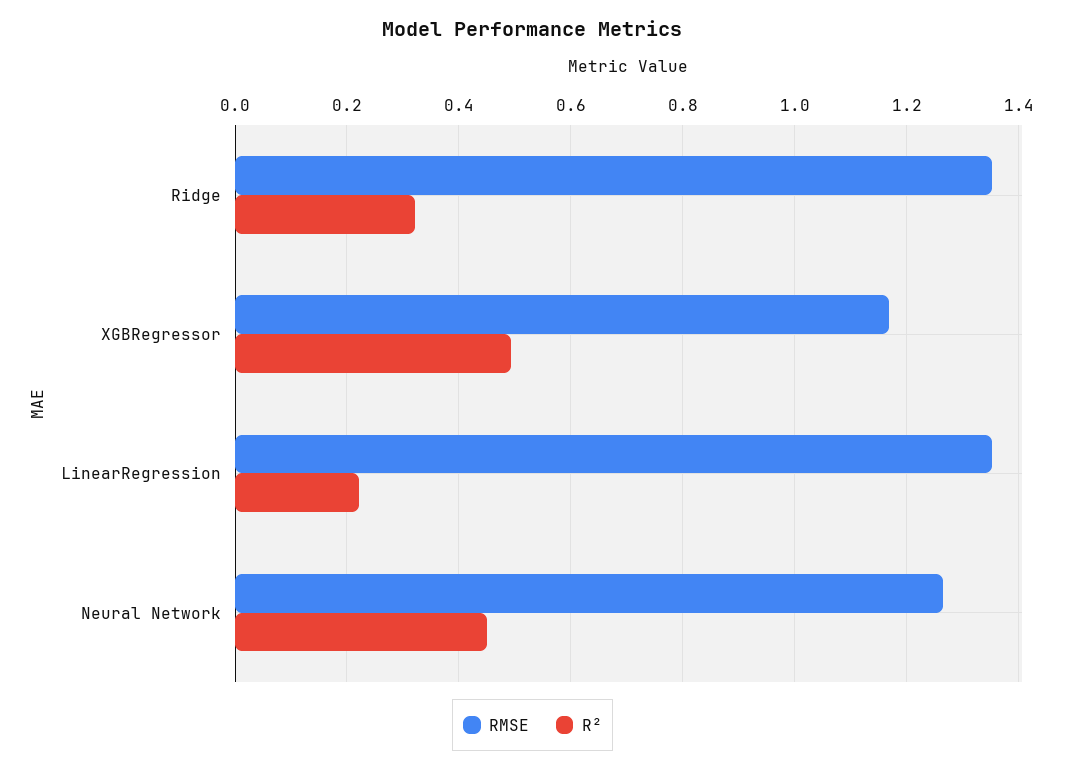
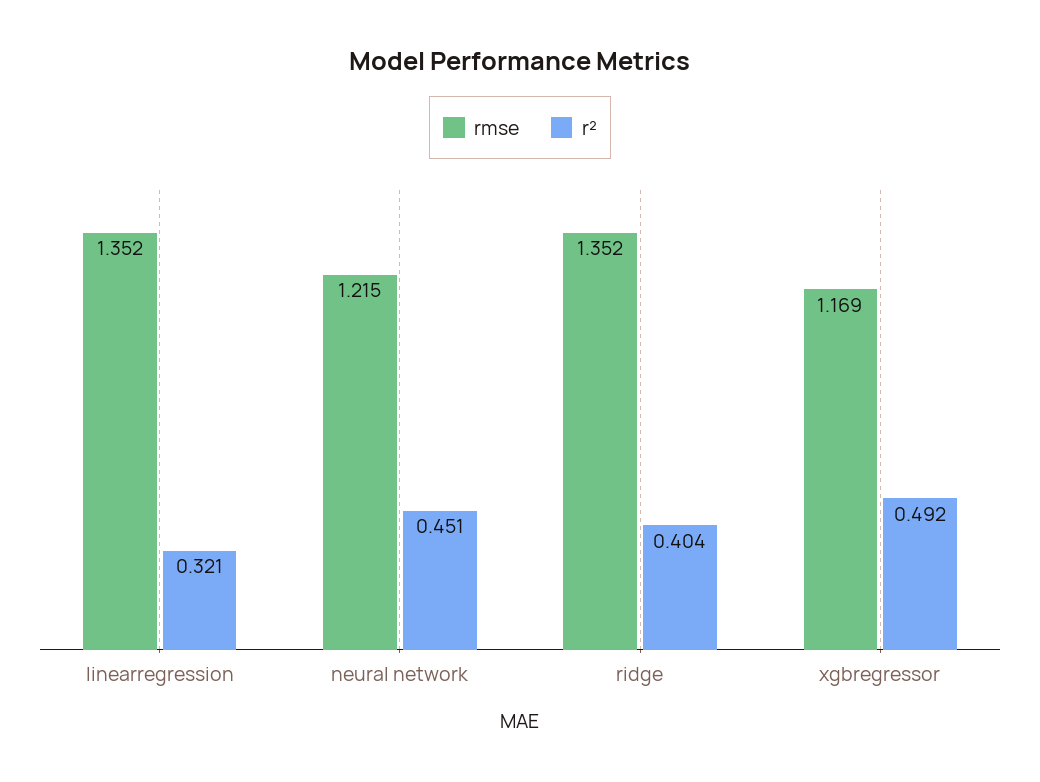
  {
    "RMSE": {
      "Ridge": 1.352,
      "XGBRegressor": 1.169,
      "LinearRegression": 1.352,
-     "Neural Network": 1.26
+     "Neural Network": 1.215
    },
    "R²": {
-     "Ridge": 0.32,
+     "Ridge": 0.404,
      "XGBRegressor": 0.492,
-     "LinearRegression": 0.22,
+     "LinearRegression": 0.321,
      "Neural Network": 0.451
    }
  }

